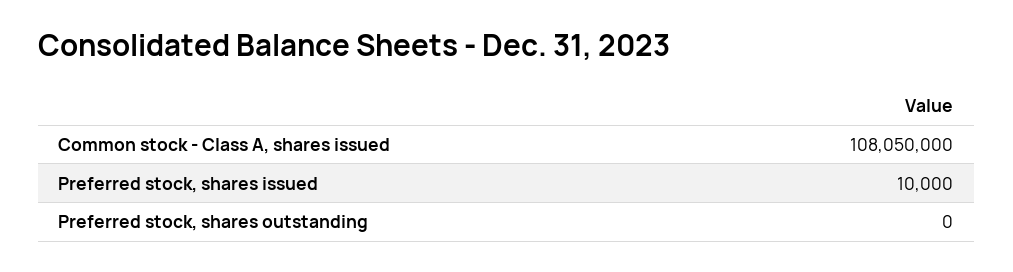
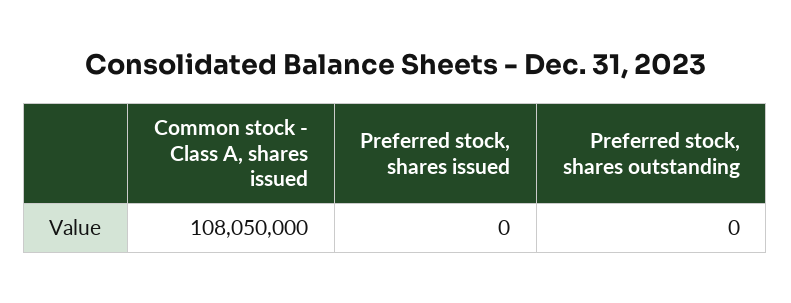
  {
    "Common stock - Class A, shares issued": 108050000,
-   "Preferred stock, shares issued": 10000,
+   "Preferred stock, shares issued": 0,
    "Preferred stock, shares outstanding": 0
  }

